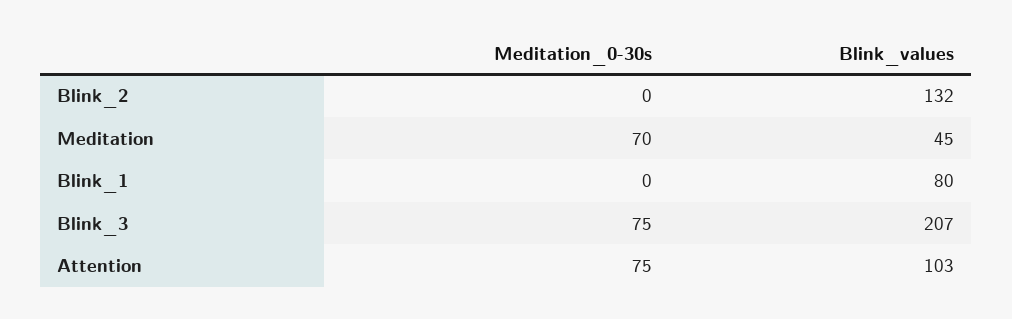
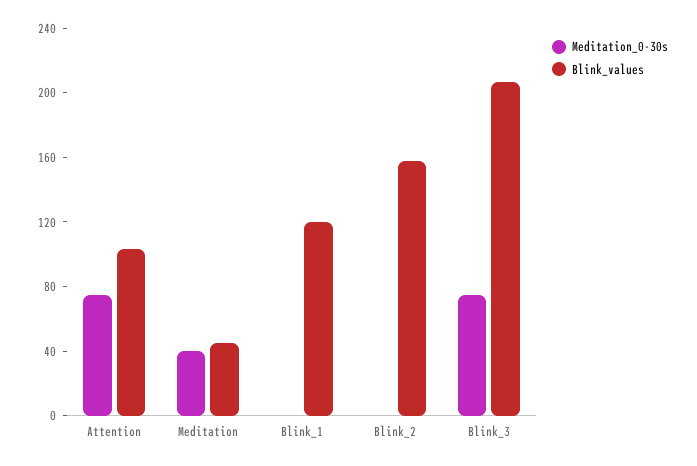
  {
    "Meditation_0-30s": {
      "Blink_2": 0,
-     "Meditation": 70,
+     "Meditation": 40,
      "Blink_1": 0,
      "Blink_3": 75,
      "Attention": 75
    },
    "Blink_values": {
-     "Blink_2": 132,
+     "Blink_2": 160,
      "Meditation": 45,
-     "Blink_1": 80,
+     "Blink_1": 120,
      "Blink_3": 207,
      "Attention": 103
    }
  }

